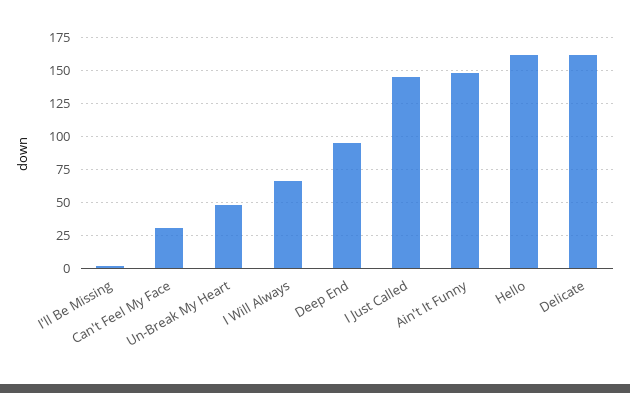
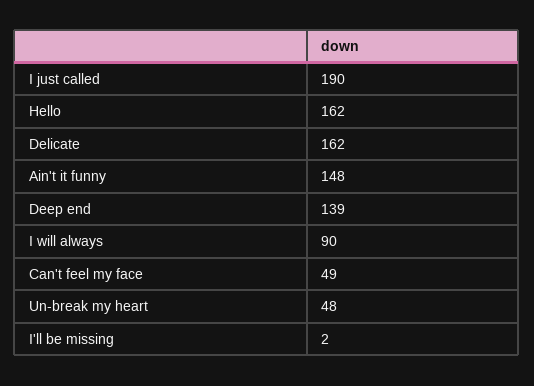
  {
    "I'll Be Missing": 2,
-   "Can't Feel My Face": 30,
+   "Can't Feel My Face": 49,
    "Un-Break My Heart": 48,
-   "I Will Always": 65,
+   "I Will Always": 90,
-   "Deep End": 95,
+   "Deep End": 139,
-   "I Just Called": 145,
+   "I Just Called": 190,
    "Ain't It Funny": 148,
    "Hello": 162,
    "Delicate": 162
  }

